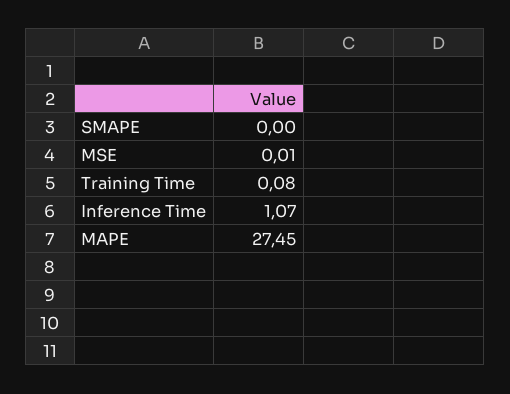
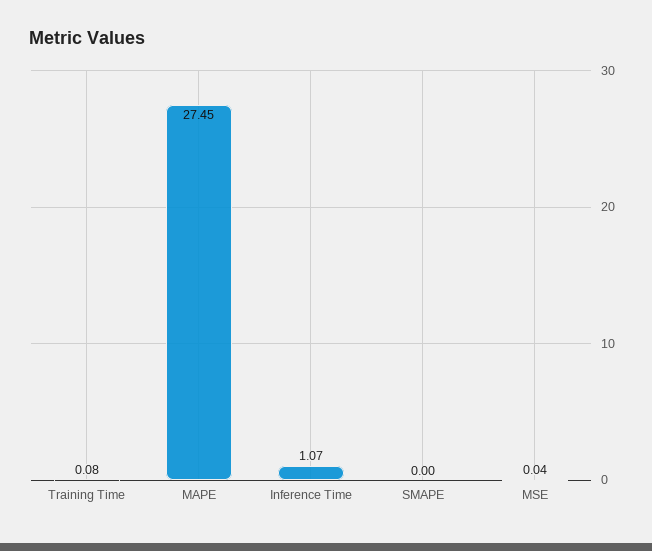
  {
    "SMAPE": 0,
-   "MSE": 0.01,
+   "MSE": 0.04,
    "Training Time": 0.08,
    "Inference Time": 1.07,
    "MAPE": 27.45
  }

